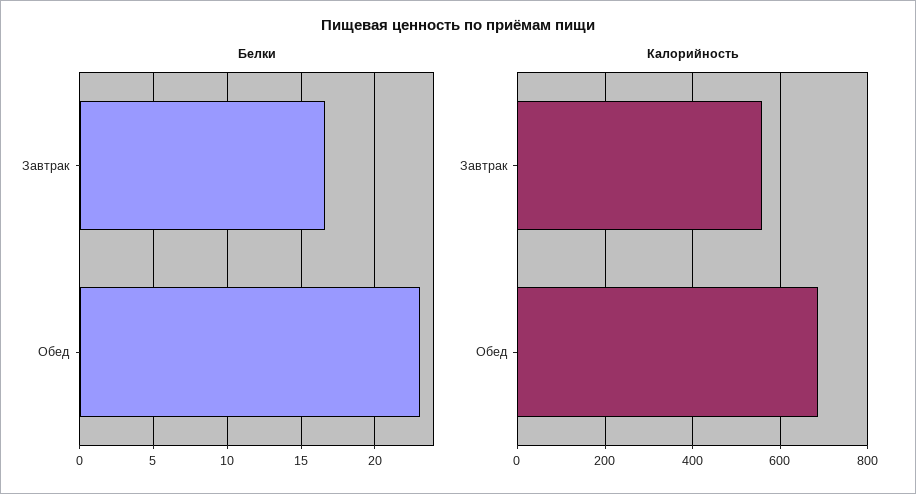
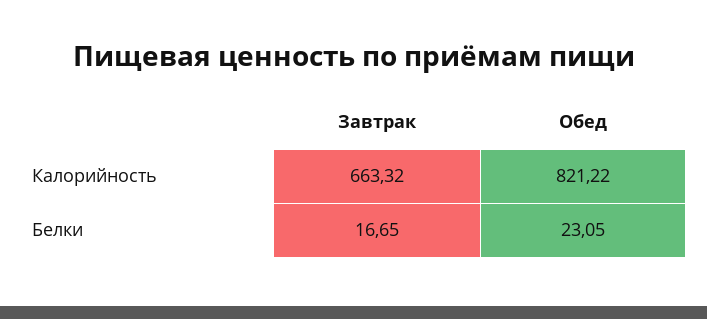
  {
    "Белки": {
      "Завтрак": 16.65,
      "Обед": 23.05
    },
    "Калорийность": {
-     "Завтрак": 560,
+     "Завтрак": 663.32,
-     "Обед": 680
+     "Обед": 821.22
    }
  }

